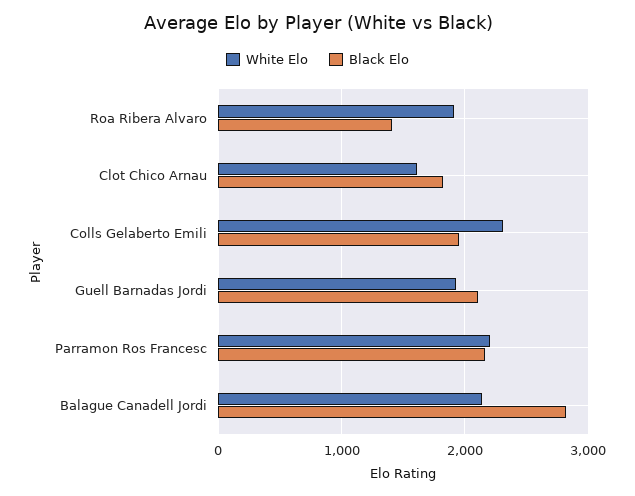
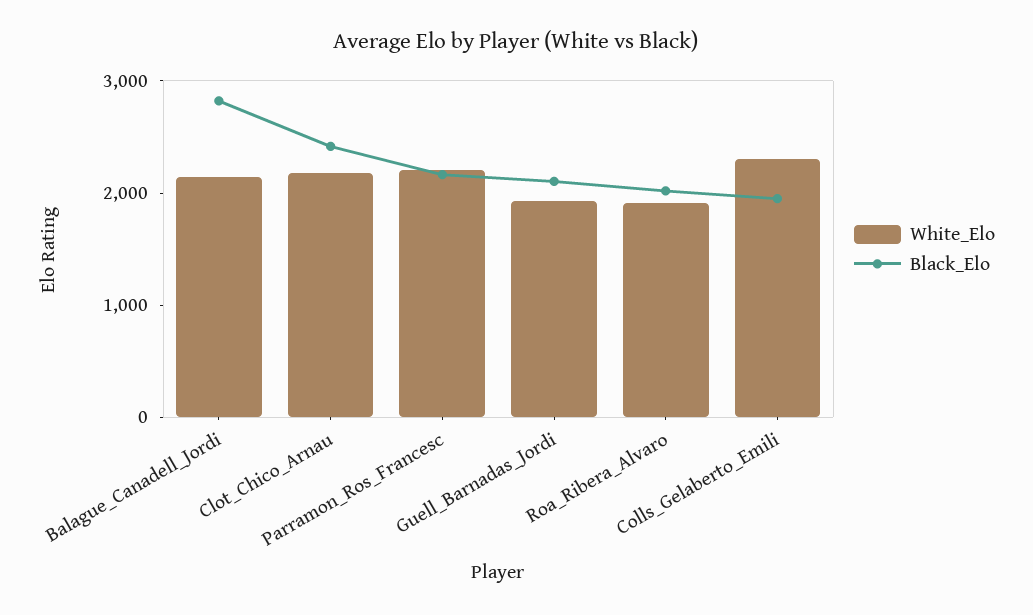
  {
    "White Elo": {
      "Roa Ribera Alvaro": 1900,
-     "Clot Chico Arnau": 1600,
+     "Clot Chico Arnau": 2200,
      "Colls Gelaberto Emili": 2300,
      "Guell Barnadas Jordi": 1900,
      "Parramon Ros Francesc": 2200,
      "Balague Canadell Jordi": 2100
    },
    "Black Elo": {
-     "Roa Ribera Alvaro": 1400,
+     "Roa Ribera Alvaro": 2000,
-     "Clot Chico Arnau": 1800,
+     "Clot Chico Arnau": 2400,
      "Colls Gelaberto Emili": 1900,
      "Guell Barnadas Jordi": 2100,
      "Parramon Ros Francesc": 2200,
      "Balague Canadell Jordi": 2800
    }
  }

